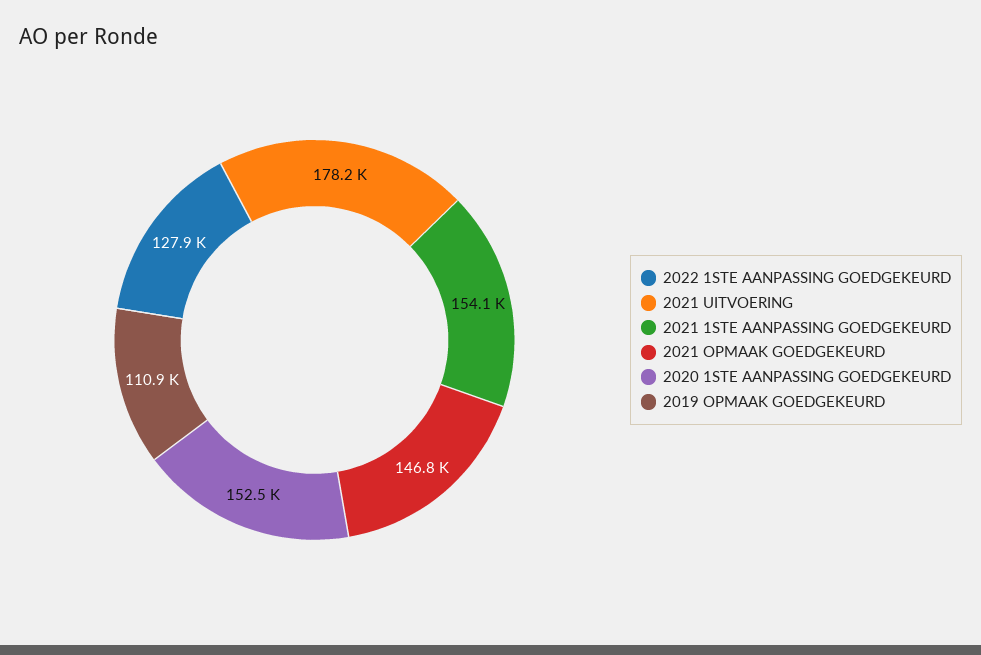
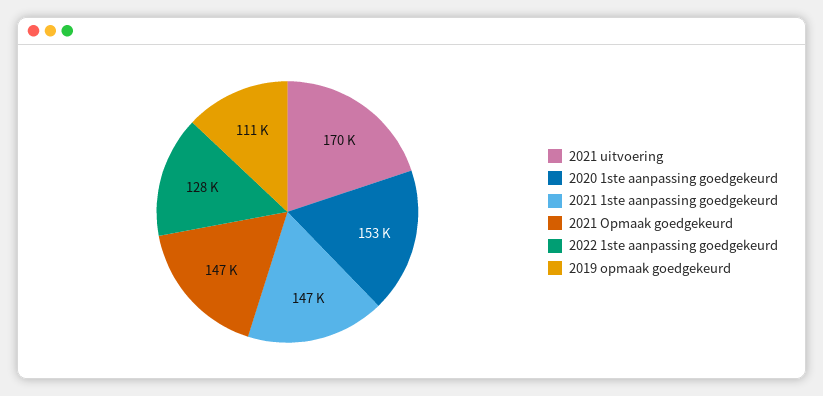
  {
    "2022 1STE AANPASSING GOEDGEKEURD": 127900,
-   "2021 UITVOERING": 178200,
+   "2021 UITVOERING": 170000,
-   "2021 1STE AANPASSING GOEDGEKEURD": 154100,
+   "2021 1STE AANPASSING GOEDGEKEURD": 147000,
    "2021 OPMAAK GOEDGEKEURD": 146800,
    "2020 1STE AANPASSING GOEDGEKEURD": 152500,
    "2019 OPMAAK GOEDGEKEURD": 110900
  }

